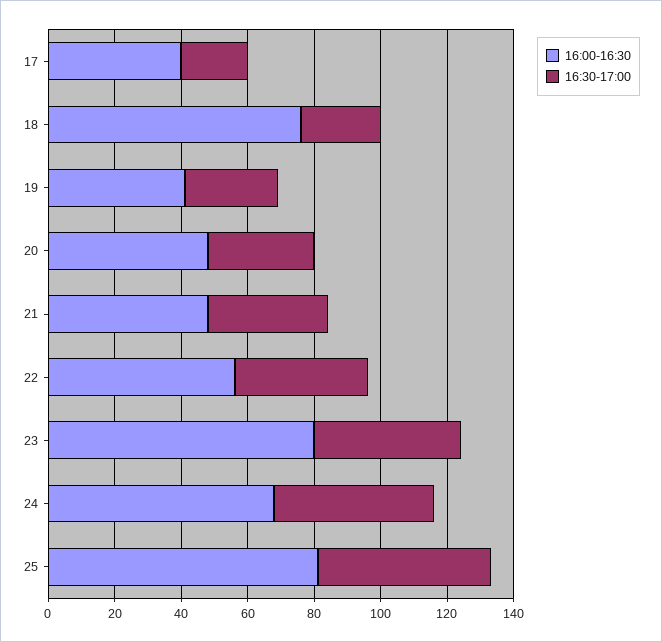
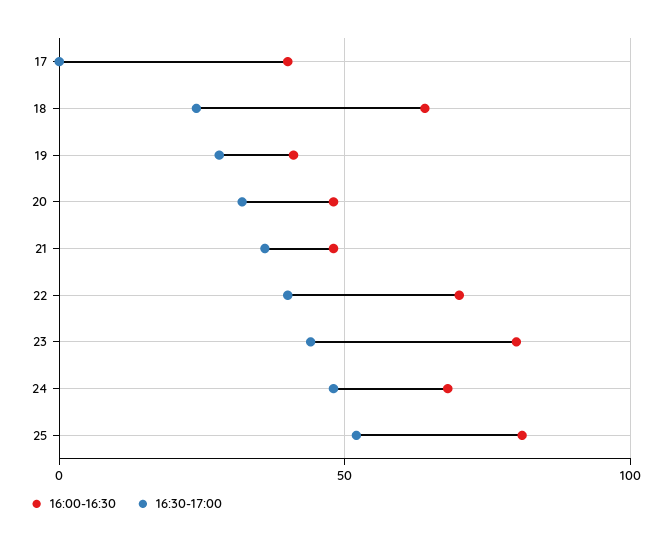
  {
    "16:00-16:30": {
      "17": 40,
-     "18": 75,
+     "18": 65,
      "19": 40,
      "20": 50,
      "21": 50,
-     "22": 55,
+     "22": 70,
      "23": 80,
      "24": 70,
      "25": 80
    },
    "16:30-17:00": {
-     "17": 20,
+     "17": 0,
      "18": 25,
      "19": 30,
      "20": 30,
      "21": 35,
      "22": 40,
      "23": 45,
      "24": 50,
      "25": 50
    }
  }

